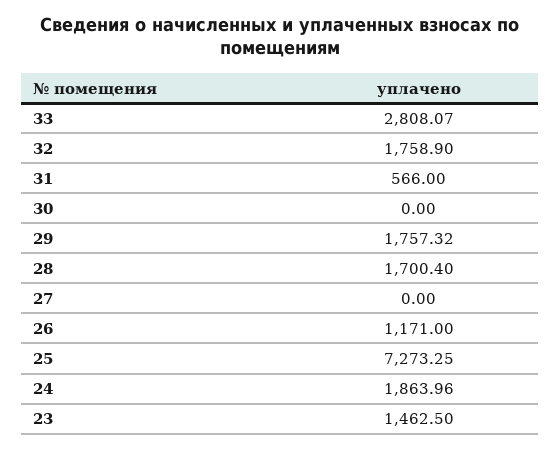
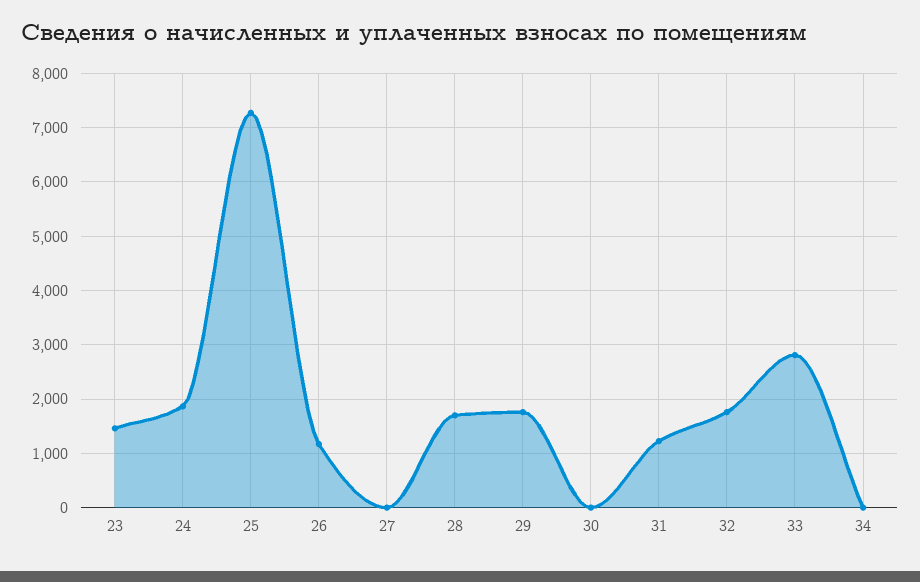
  {
    "33": 2808.07,
    "32": 1758.9,
-   "31": 566,
+   "31": 1200,
    "30": 0,
    "29": 1757.32,
    "28": 1700.4,
    "27": 0,
    "26": 1171,
    "25": 7273.25,
    "24": 1863.96,
-   "23": 1462.5
+   "23": 1462.5,
+   "34": 0
  }

